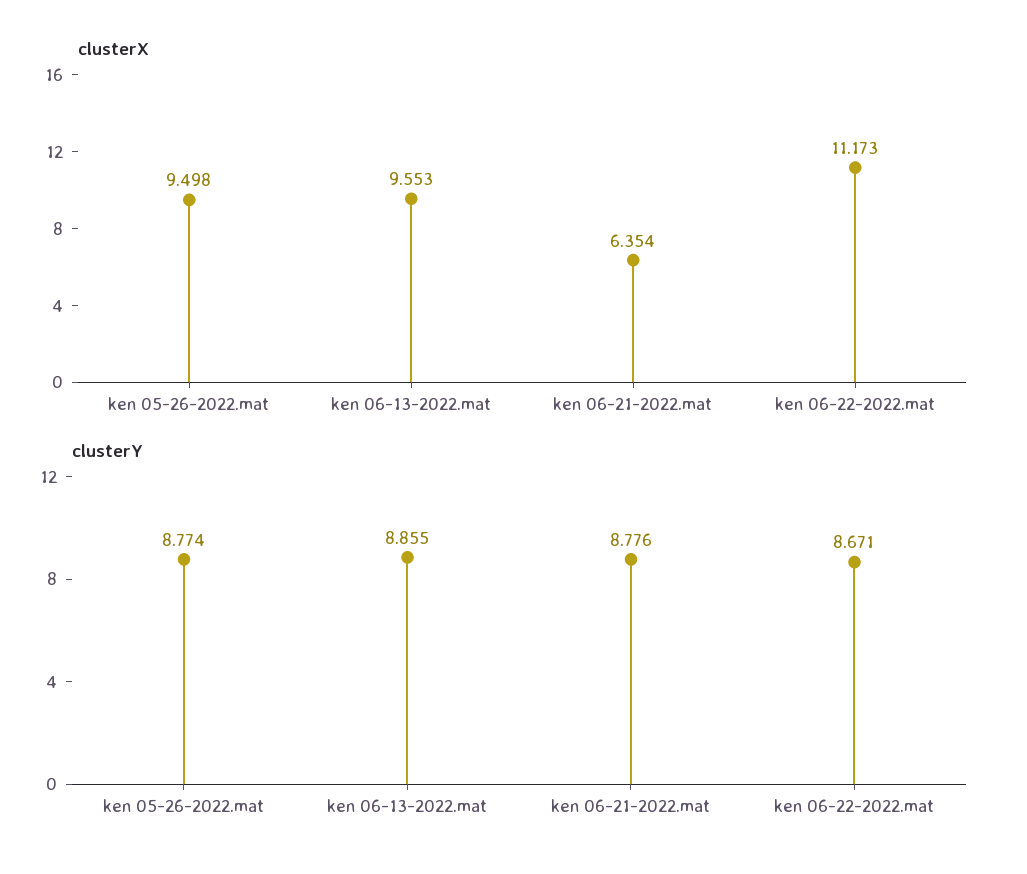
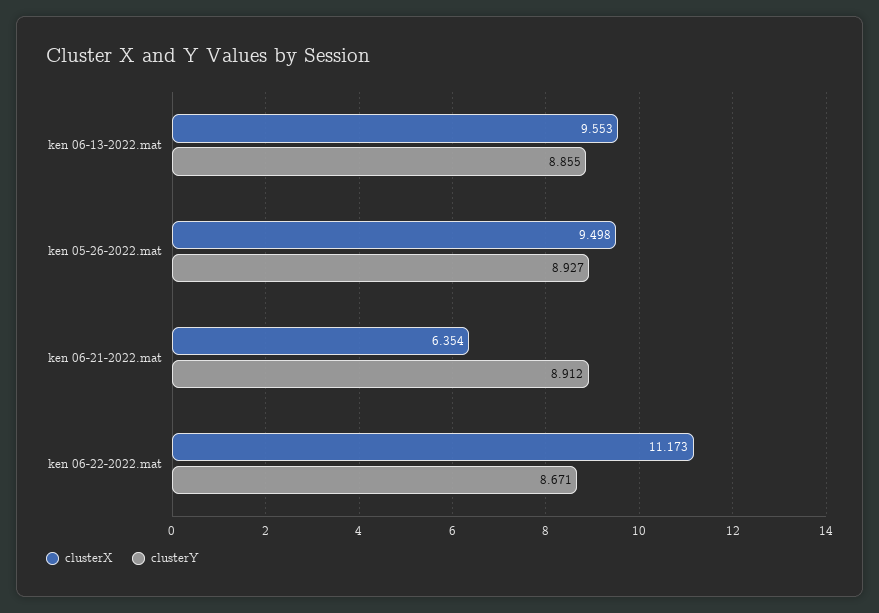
  {
    "clusterX": {
      "ken 05-26-2022.mat": 9.498,
      "ken 06-13-2022.mat": 9.553,
      "ken 06-21-2022.mat": 6.354,
      "ken 06-22-2022.mat": 11.173
    },
    "clusterY": {
-     "ken 05-26-2022.mat": 8.774,
+     "ken 05-26-2022.mat": 8.927,
      "ken 06-13-2022.mat": 8.855,
-     "ken 06-21-2022.mat": 8.776,
+     "ken 06-21-2022.mat": 8.912,
      "ken 06-22-2022.mat": 8.671
    }
  }

